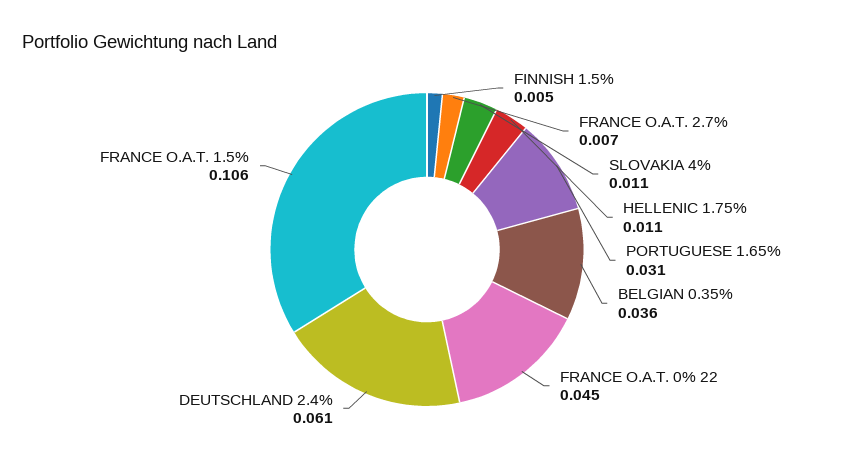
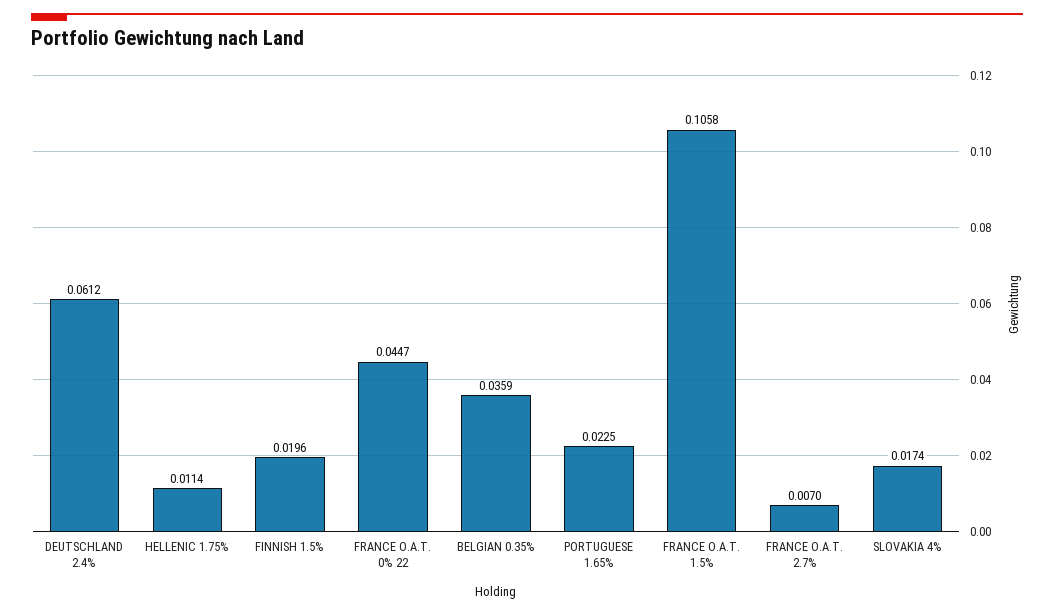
  {
-   "FINNISH 1.5%": 0.005,
+   "FINNISH 1.5%": 0.0196,
    "FRANCE O.A.T. 2.7%": 0.007,
-   "SLOVAKIA 4%": 0.011,
+   "SLOVAKIA 4%": 0.0174,
    "HELLENIC 1.75%": 0.0114,
-   "PORTUGUESE 1.65%": 0.031,
+   "PORTUGUESE 1.65%": 0.0225,
    "BELGIAN 0.35%": 0.0359,
    "FRANCE O.A.T. 0% 22": 0.0447,
    "DEUTSCHLAND 2.4%": 0.0612,
    "FRANCE O.A.T. 1.5%": 0.1058
  }

